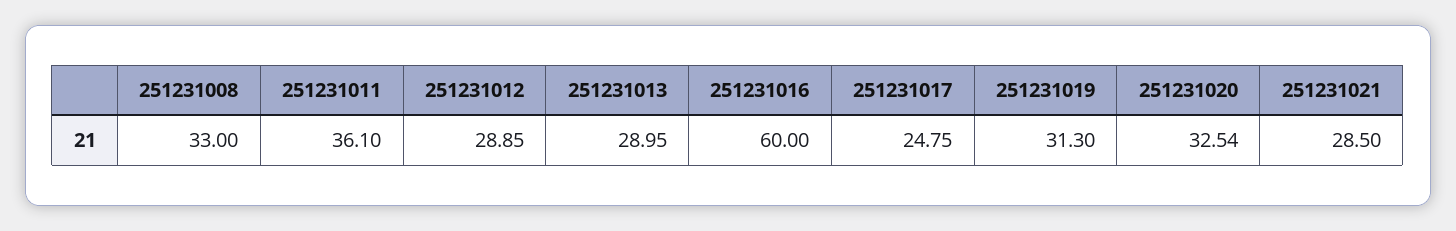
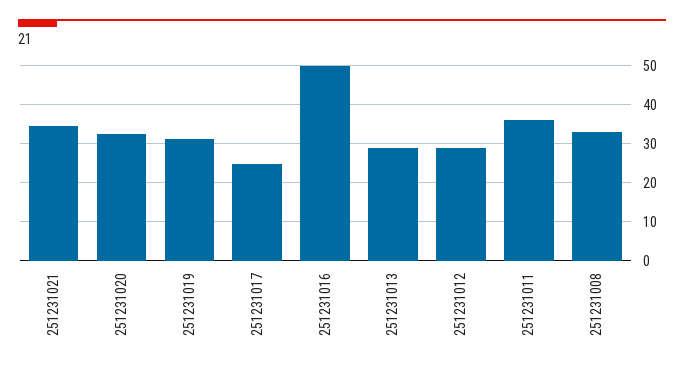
  {
    "251231008": 33,
    "251231011": 36.1,
    "251231012": 28.85,
    "251231013": 28.95,
-   "251231016": 60,
+   "251231016": 50,
    "251231017": 24.75,
    "251231019": 31.3,
    "251231020": 32.54,
-   "251231021": 28.5
+   "251231021": 34
  }

